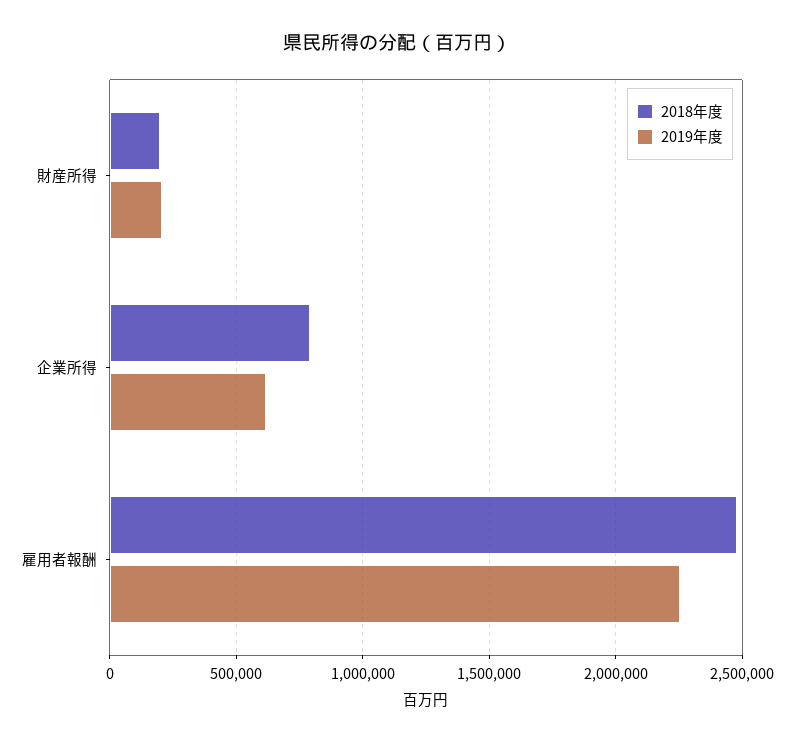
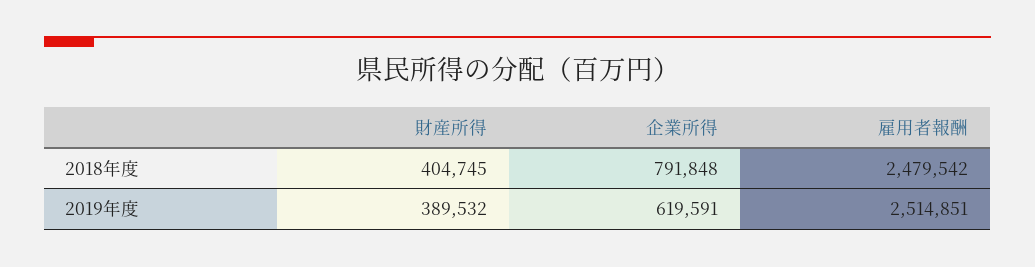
  {
    "2018年度": {
-     "財産所得": 200000,
+     "財産所得": 404745,
      "企業所得": 791848,
      "雇用者報酬": 2479542
    },
    "2019年度": {
-     "財産所得": 200000,
+     "財産所得": 389532,
      "企業所得": 619591,
-     "雇用者報酬": 2250000
+     "雇用者報酬": 2514851
    }
  }

